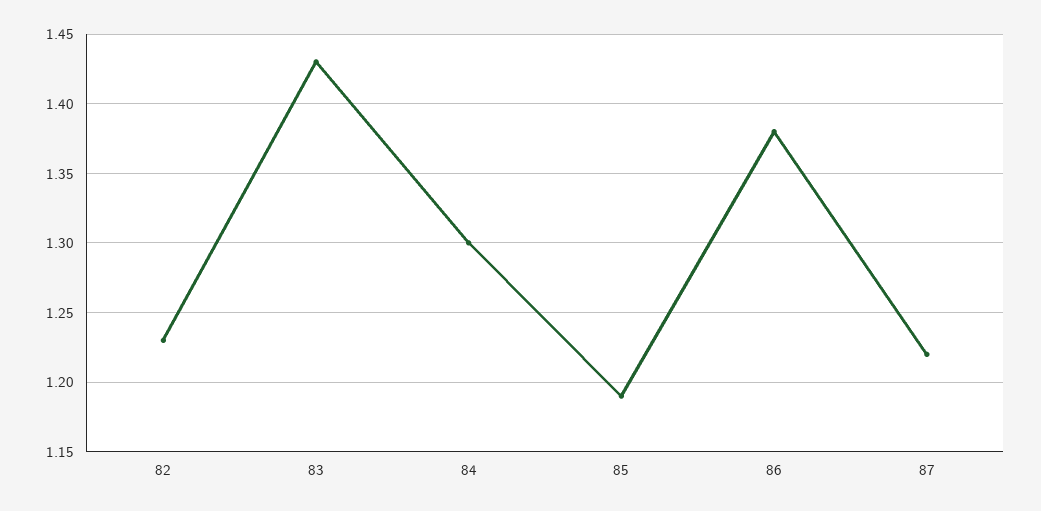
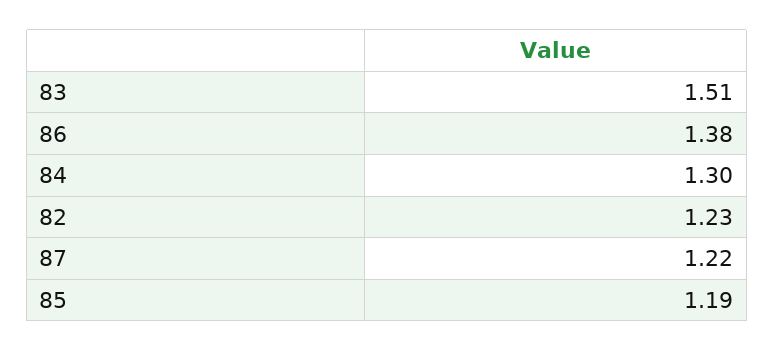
  {
    "82": 1.23,
-   "83": 1.43,
+   "83": 1.51,
    "84": 1.3,
    "85": 1.19,
    "86": 1.38,
    "87": 1.22
  }

